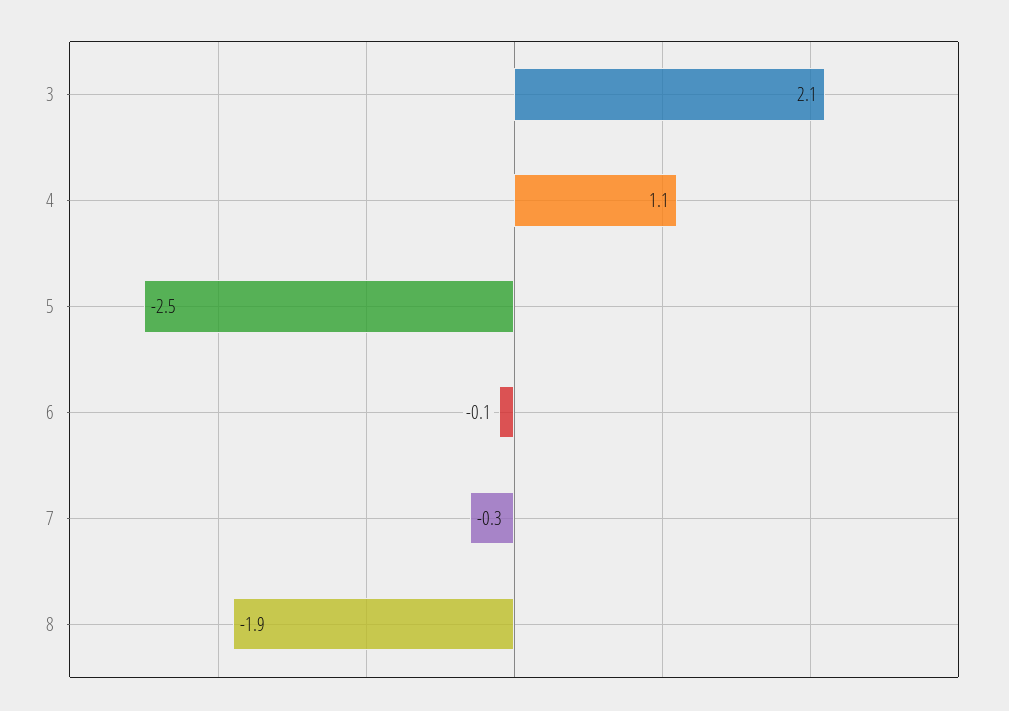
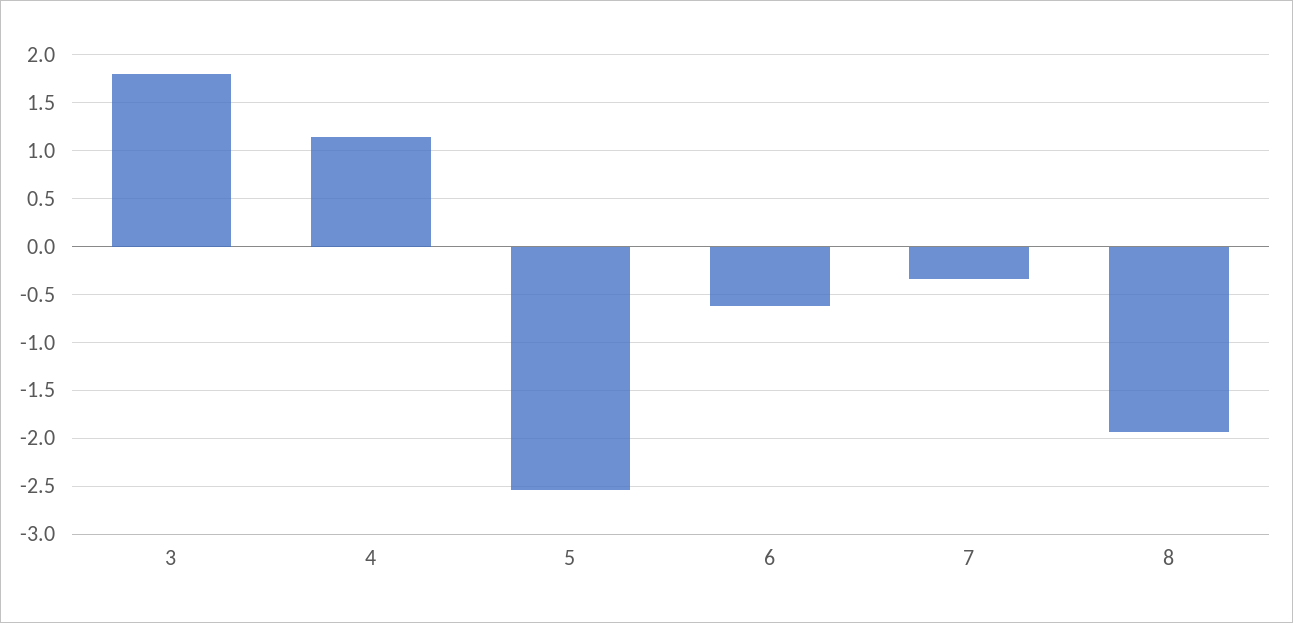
  {
-   "3": 2.1,
+   "3": 1.8,
    "4": 1.1,
    "5": -2.5,
-   "6": -0.1,
+   "6": -0.6,
    "7": -0.3,
    "8": -1.9
  }

